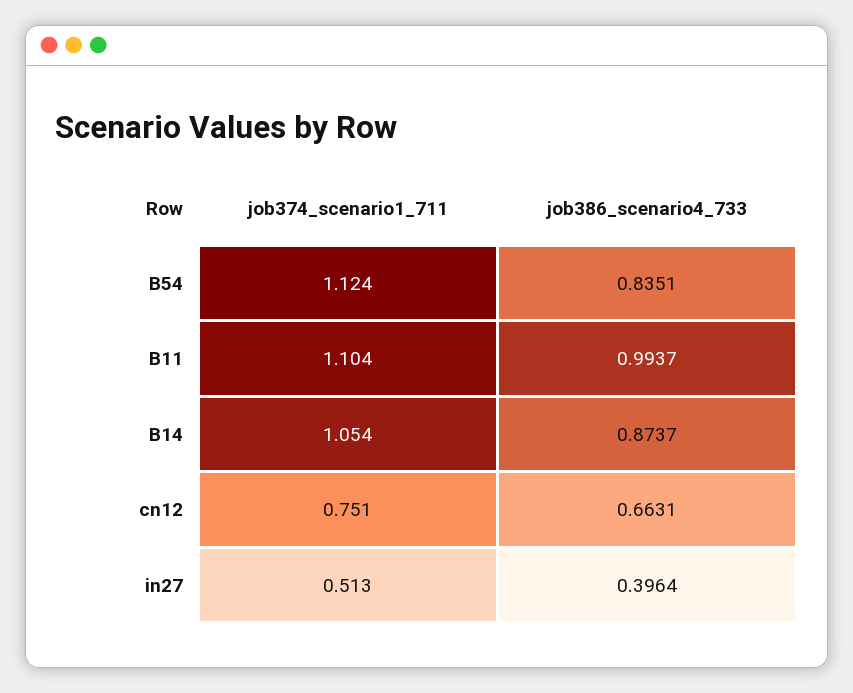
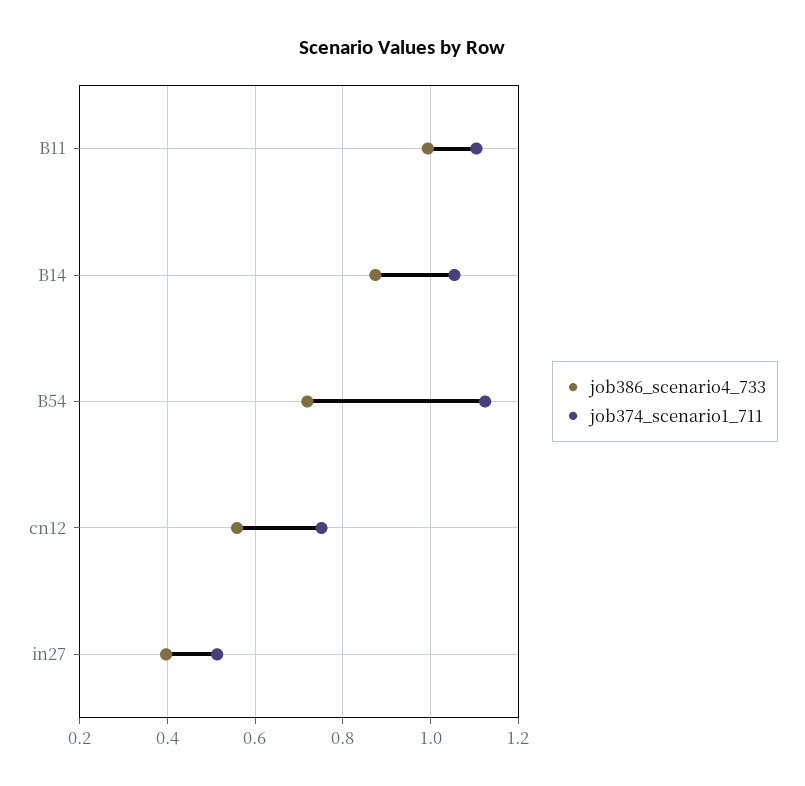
  {
    "job374_scenario1_711": {
      "B54": 1.124,
      "B11": 1.104,
      "B14": 1.054,
      "cn12": 0.751,
      "in27": 0.513
    },
    "job386_scenario4_733": {
-     "B54": 0.8351,
+     "B54": 0.72,
      "B11": 0.9937,
      "B14": 0.8737,
-     "cn12": 0.6631,
+     "cn12": 0.56,
      "in27": 0.3964
    }
  }

